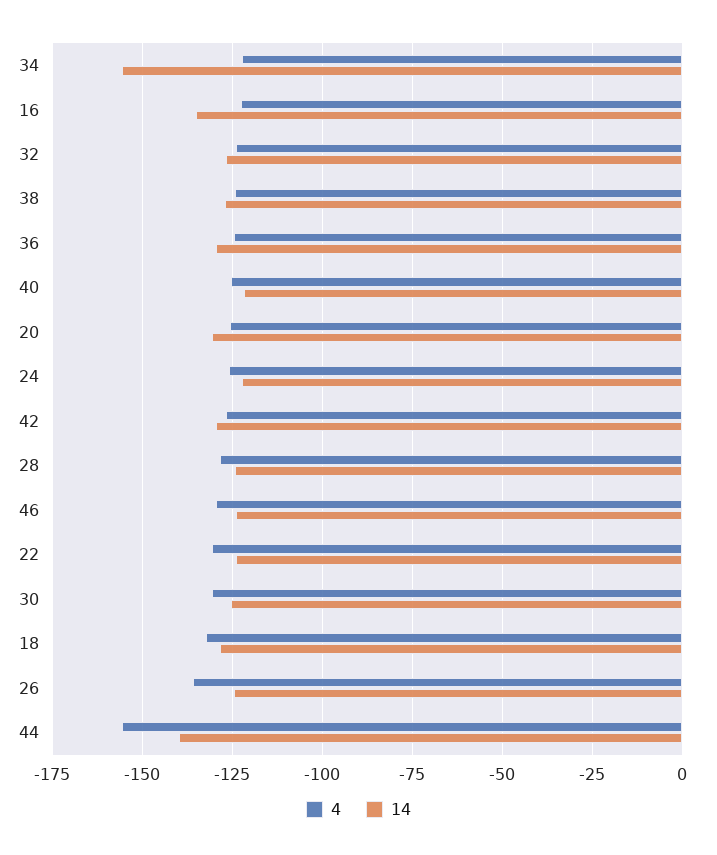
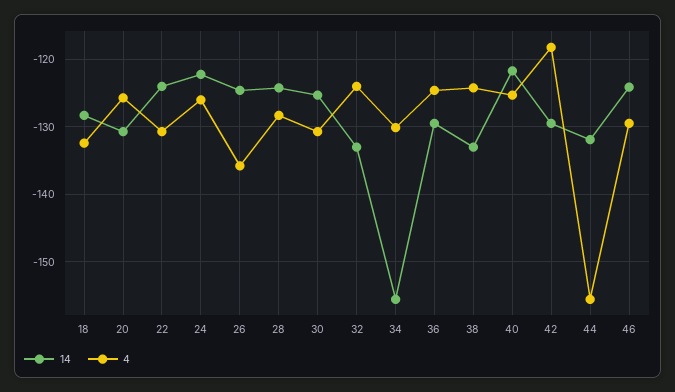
  {
    "4": {
-     "34": -122.5,
+     "34": -130,
-     "16": -122.5,
      "32": -124,
      "38": -124,
      "36": -125,
      "40": -125,
      "20": -126,
      "24": -126,
-     "42": -127.5,
+     "42": -118,
      "28": -128,
      "46": -130,
      "22": -131,
      "30": -131,
      "18": -132,
      "26": -136,
      "44": -156
    },
    "14": {
      "34": -156,
-     "16": -135,
-     "32": -127.5,
+     "32": -133,
-     "38": -127.5,
+     "38": -133,
      "36": -130,
      "40": -122,
      "20": -131,
      "24": -122,
      "42": -130,
      "28": -124,
      "46": -124,
      "22": -124,
      "30": -125,
      "18": -128,
      "26": -125,
-     "44": -140
+     "44": -132
    }
  }

